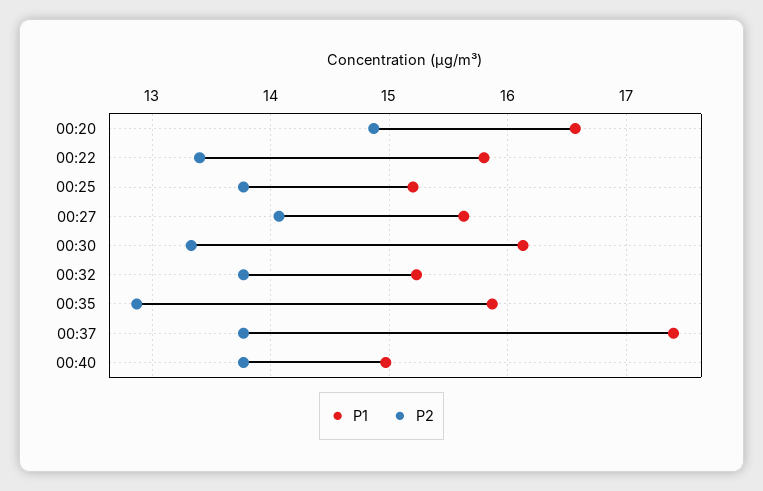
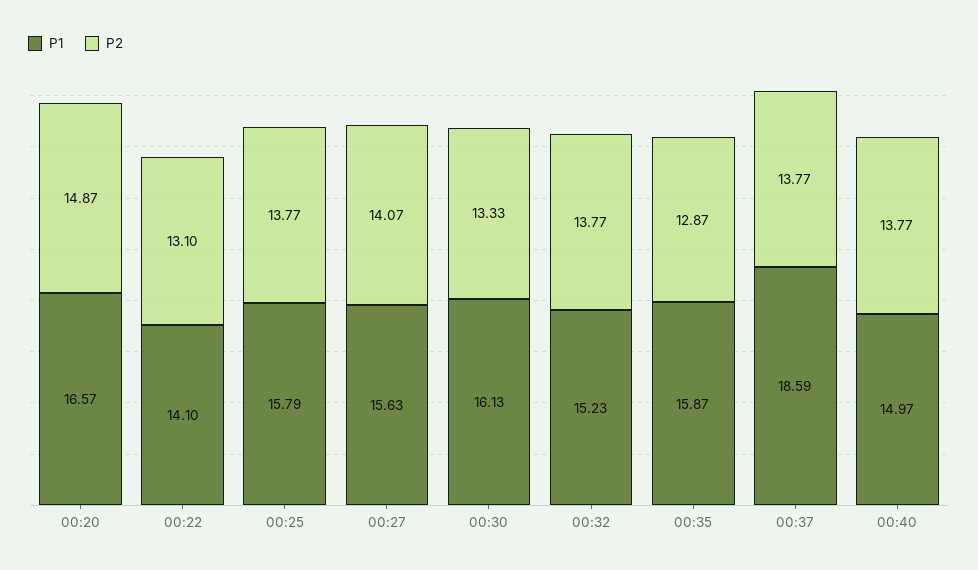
  {
    "P1": {
      "00:20": 16.57,
-     "00:22": 15.8,
+     "00:22": 14.1,
-     "00:25": 15.2,
+     "00:25": 15.79,
      "00:27": 15.63,
      "00:30": 16.13,
      "00:32": 15.23,
      "00:35": 15.87,
-     "00:37": 17.4,
+     "00:37": 18.59,
      "00:40": 14.97
    },
    "P2": {
      "00:20": 14.87,
-     "00:22": 13.4,
+     "00:22": 13.1,
      "00:25": 13.77,
      "00:27": 14.07,
      "00:30": 13.33,
      "00:32": 13.77,
      "00:35": 12.87,
      "00:37": 13.77,
      "00:40": 13.77
    }
  }

